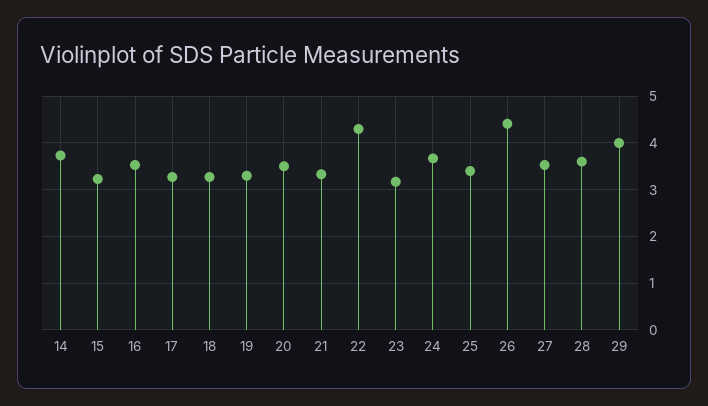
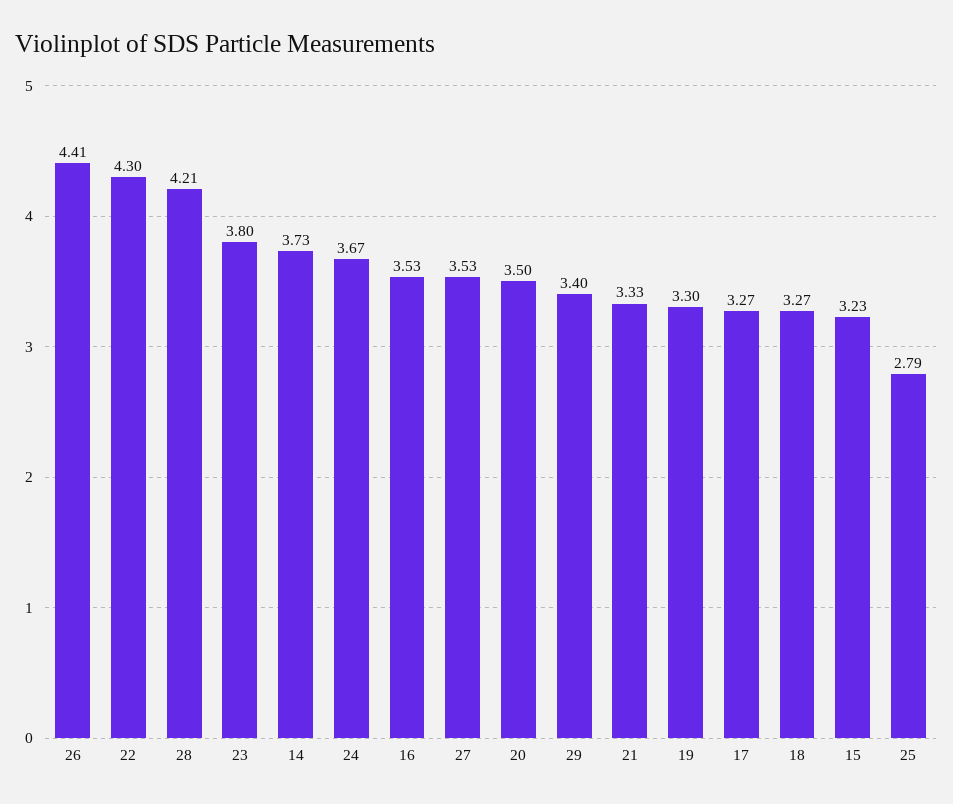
  {
    "14": 3.73,
    "15": 3.23,
    "16": 3.53,
    "17": 3.27,
    "18": 3.27,
    "19": 3.3,
    "20": 3.5,
    "21": 3.33,
    "22": 4.3,
-   "23": 3.2,
+   "23": 3.8,
    "24": 3.67,
-   "25": 3.4,
+   "25": 2.79,
    "26": 4.41,
    "27": 3.53,
-   "28": 3.6,
+   "28": 4.21,
-   "29": 4
+   "29": 3.4
  }

